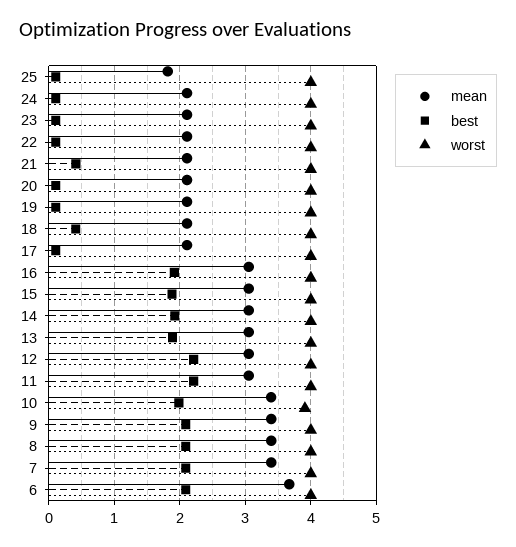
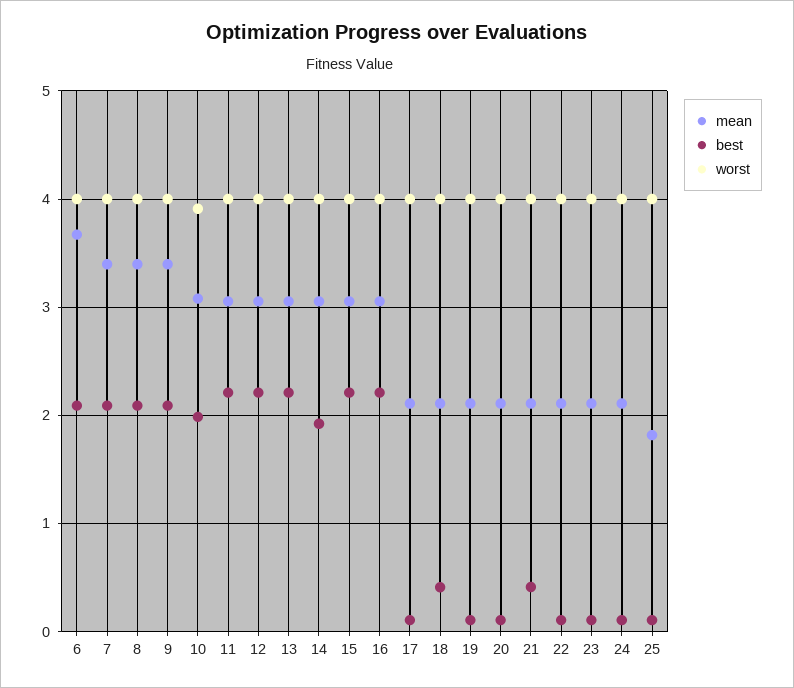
  {
    "mean": {
      "25": 1.8,
      "24": 2.1,
      "23": 2.1,
      "22": 2.1,
      "21": 2.1,
      "20": 2.1,
      "19": 2.1,
      "18": 2.1,
      "17": 2.1,
      "16": 3.1,
      "15": 3.1,
      "14": 3.1,
      "13": 3.1,
      "12": 3.1,
      "11": 3.1,
-     "10": 3.4,
+     "10": 3.1,
      "9": 3.4,
      "8": 3.4,
      "7": 3.4,
      "6": 3.7
    },
    "best": {
      "25": 0.1,
      "24": 0.1,
      "23": 0.1,
      "22": 0.1,
      "21": 0.4,
      "20": 0.1,
      "19": 0.1,
      "18": 0.4,
      "17": 0.1,
-     "16": 1.9,
+     "16": 2.2,
-     "15": 1.9,
+     "15": 2.2,
      "14": 1.9,
-     "13": 1.9,
+     "13": 2.2,
      "12": 2.2,
      "11": 2.2,
      "10": 2,
      "9": 2.1,
      "8": 2.1,
      "7": 2.1,
      "6": 2.1
    },
    "worst": {
      "25": 4,
      "24": 4,
      "23": 4,
      "22": 4,
      "21": 4,
      "20": 4,
      "19": 4,
      "18": 4,
      "17": 4,
      "16": 4,
      "15": 4,
      "14": 4,
      "13": 4,
      "12": 4,
      "11": 4,
      "10": 3.9,
      "9": 4,
      "8": 4,
      "7": 4,
      "6": 4
    }
  }

